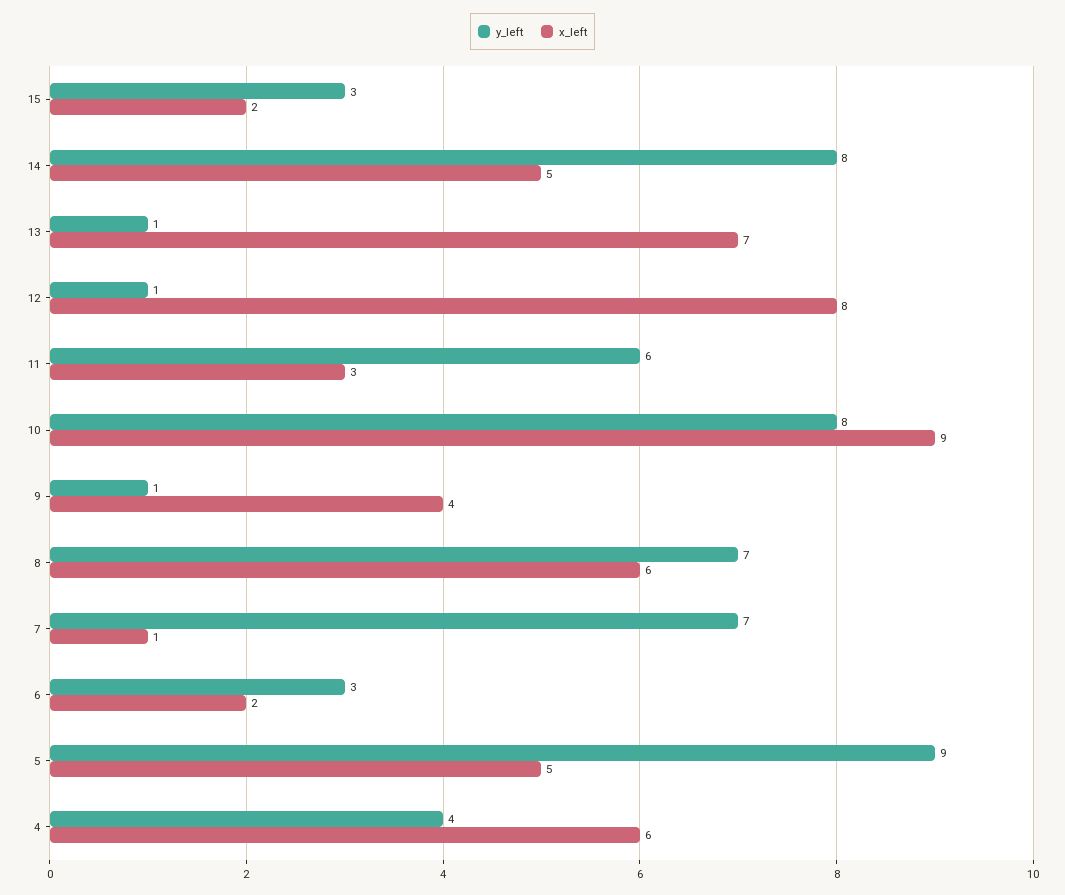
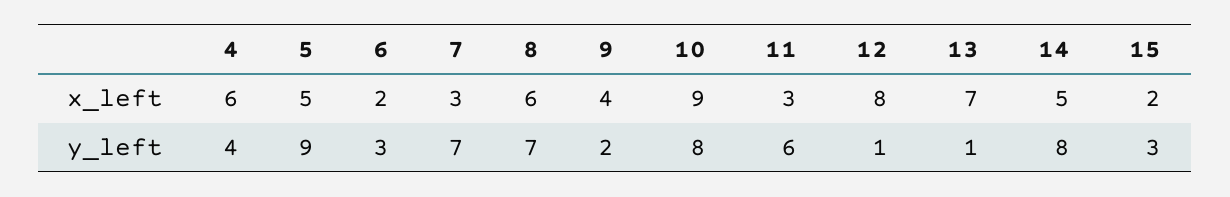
  {
    "y_left": {
      "15": 3,
      "14": 8,
      "13": 1,
      "12": 1,
      "11": 6,
      "10": 8,
-     "9": 1,
+     "9": 2,
      "8": 7,
      "7": 7,
      "6": 3,
      "5": 9,
      "4": 4
    },
    "x_left": {
      "15": 2,
      "14": 5,
      "13": 7,
      "12": 8,
      "11": 3,
      "10": 9,
      "9": 4,
      "8": 6,
-     "7": 1,
+     "7": 3,
      "6": 2,
      "5": 5,
      "4": 6
    }
  }

